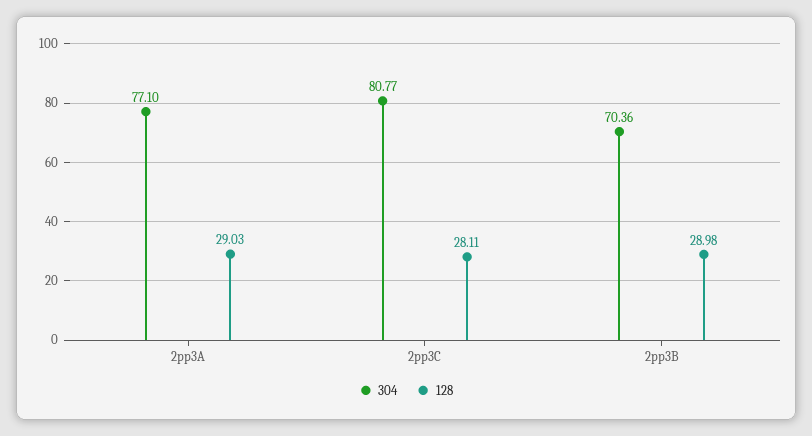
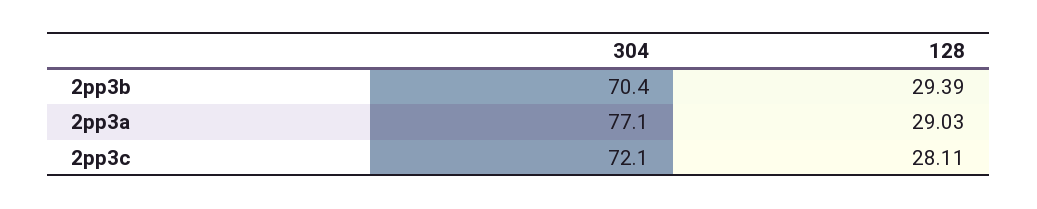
  {
    "304": {
      "2pp3A": 77.1,
-     "2pp3C": 80.77,
+     "2pp3C": 72.1,
      "2pp3B": 70.36
    },
    "128": {
      "2pp3A": 29.03,
      "2pp3C": 28.11,
-     "2pp3B": 28.98
+     "2pp3B": 29.39
    }
  }

